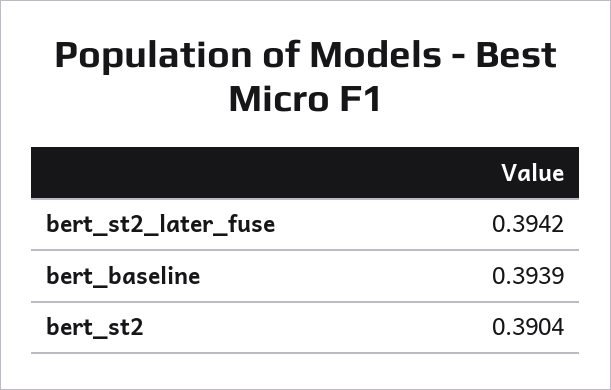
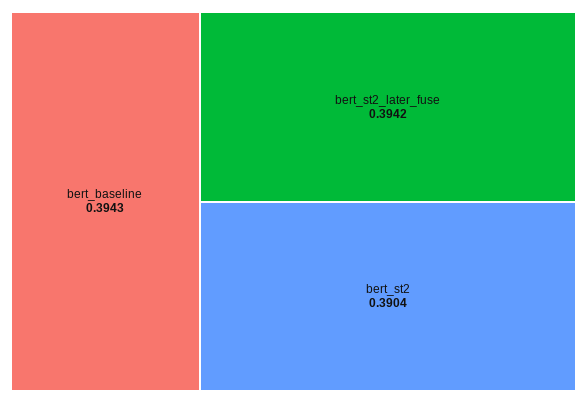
  {
    "bert_st2_later_fuse": 0.3942,
-   "bert_baseline": 0.3939,
+   "bert_baseline": 0.3943,
    "bert_st2": 0.3904
  }

